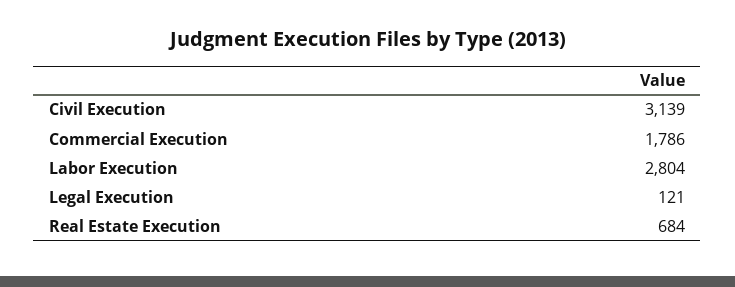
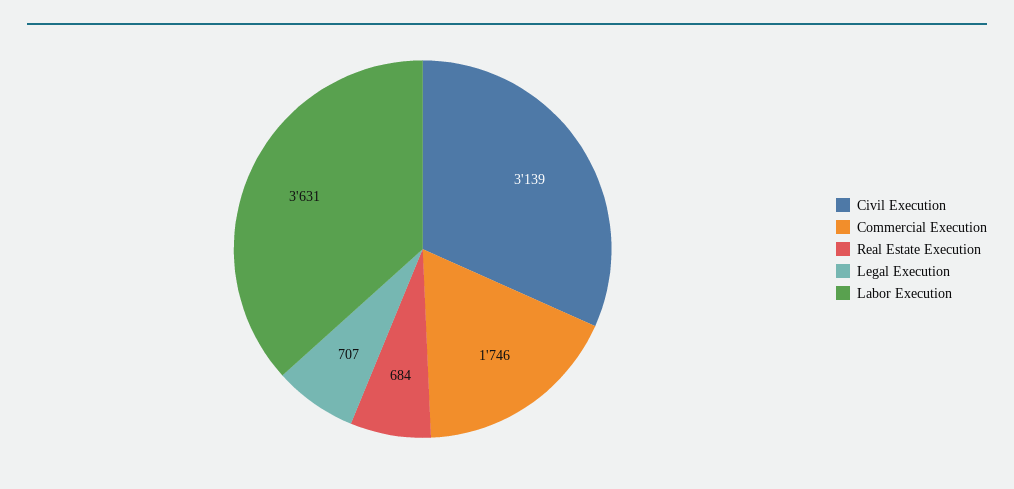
  {
    "Civil Execution": 3139,
-   "Commercial Execution": 1786,
+   "Commercial Execution": 1746,
-   "Labor Execution": 2804,
+   "Labor Execution": 3631,
-   "Legal Execution": 121,
+   "Legal Execution": 707,
    "Real Estate Execution": 684
  }

